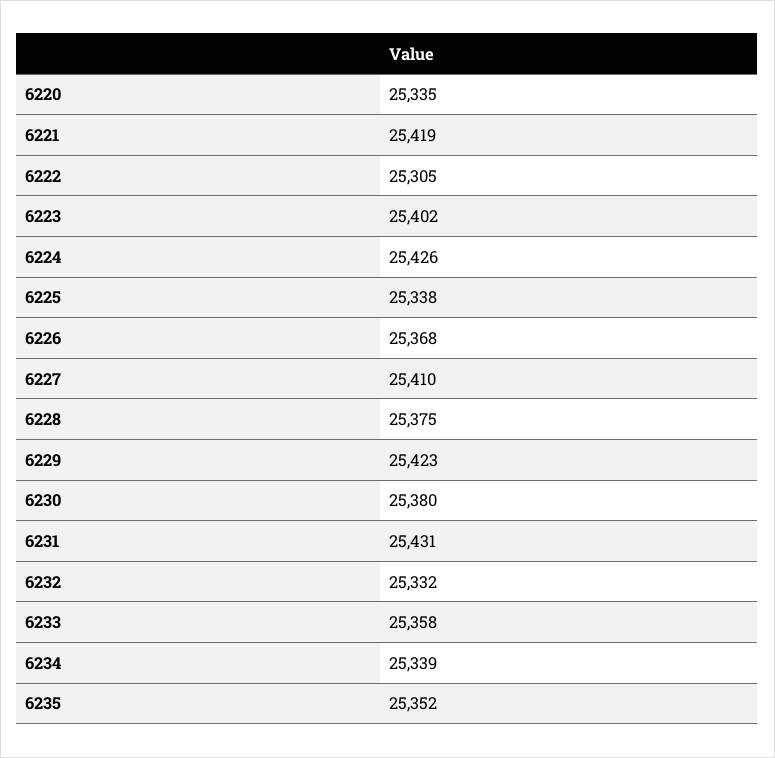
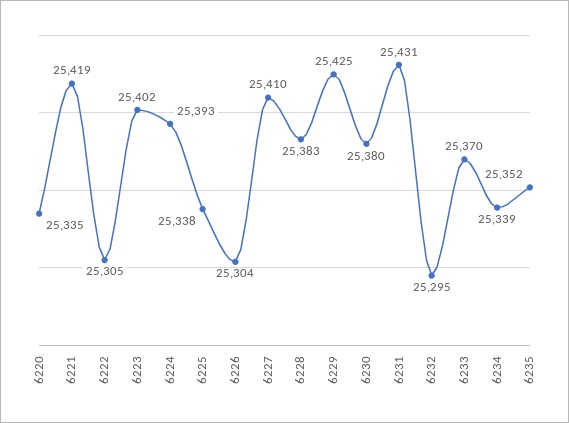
  {
    "6220": 25335,
    "6221": 25419,
    "6222": 25305,
    "6223": 25402,
-   "6224": 25426,
+   "6224": 25393,
    "6225": 25338,
-   "6226": 25368,
+   "6226": 25304,
    "6227": 25410,
-   "6228": 25375,
+   "6228": 25383,
-   "6229": 25423,
+   "6229": 25425,
    "6230": 25380,
    "6231": 25431,
-   "6232": 25332,
+   "6232": 25295,
-   "6233": 25358,
+   "6233": 25370,
    "6234": 25339,
    "6235": 25352
  }

